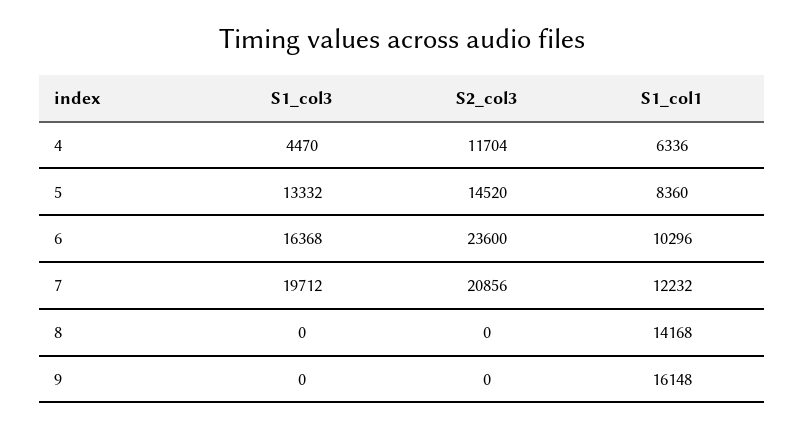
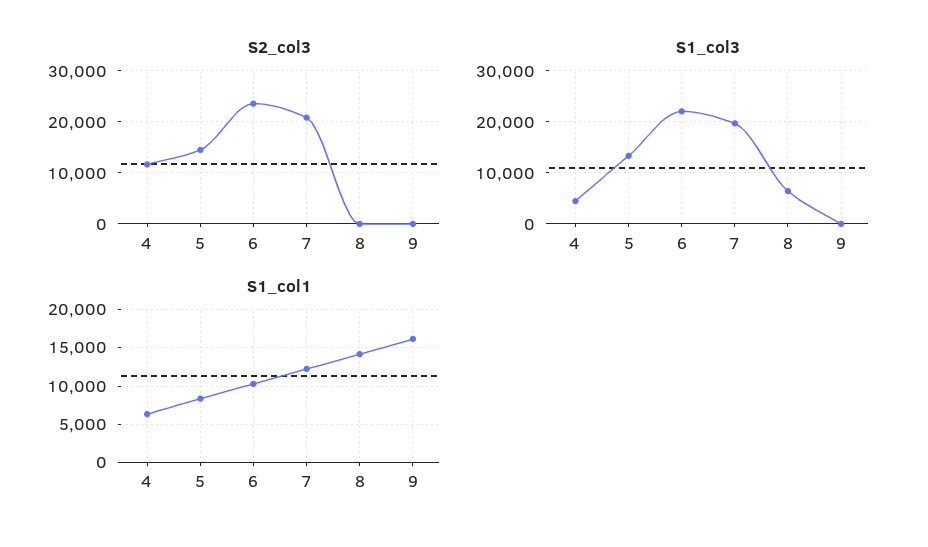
  {
    "S1_col3": {
      "4": 4470,
      "5": 13332,
-     "6": 16368,
+     "6": 22000,
      "7": 19712,
-     "8": 0,
+     "8": 6000,
      "9": 0
    },
    "S2_col3": {
      "4": 11704,
      "5": 14520,
      "6": 23600,
      "7": 20856,
      "8": 0,
      "9": 0
    },
    "S1_col1": {
      "4": 6336,
      "5": 8360,
      "6": 10296,
      "7": 12232,
      "8": 14168,
      "9": 16148
    }
  }

